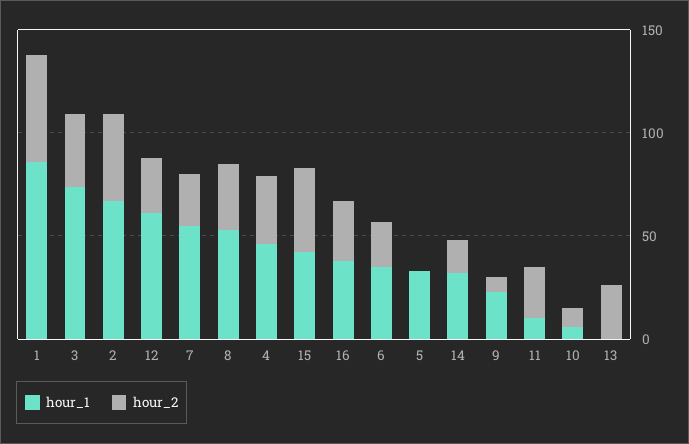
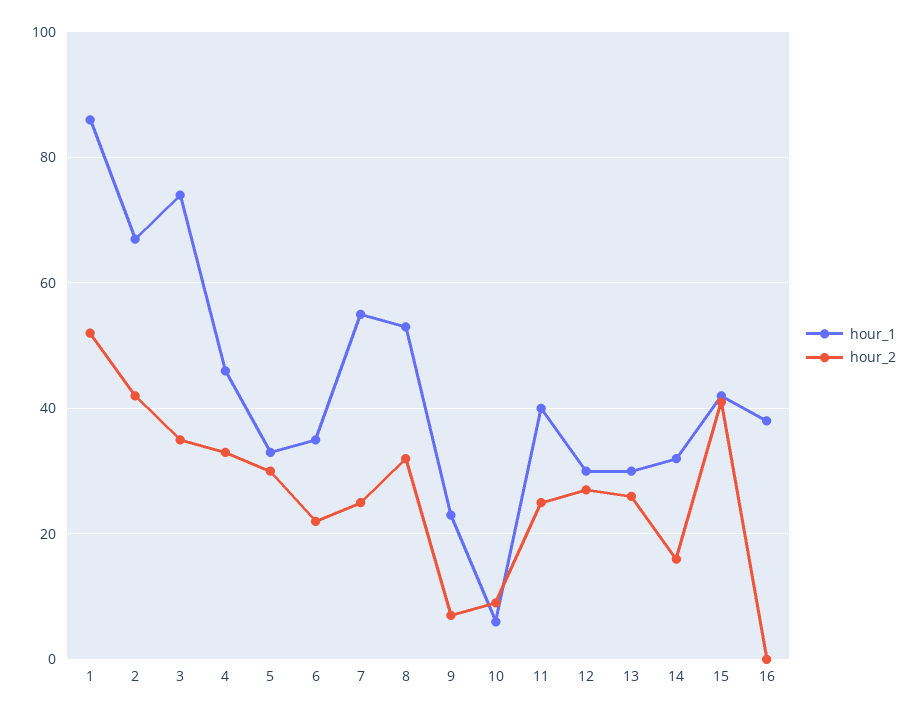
  {
    "hour_1": {
      "1": 85,
      "3": 75,
      "2": 65,
-     "12": 60,
+     "12": 30,
      "7": 55,
      "8": 55,
      "4": 45,
      "15": 40,
      "16": 40,
      "6": 35,
      "5": 35,
      "14": 30,
      "9": 25,
-     "11": 10,
+     "11": 40,
      "10": 5,
-     "13": 0
+     "13": 30
    },
    "hour_2": {
      "1": 50,
      "3": 35,
      "2": 40,
      "12": 25,
      "7": 25,
      "8": 30,
      "4": 35,
      "15": 40,
-     "16": 30,
+     "16": 0,
      "6": 20,
-     "5": 0,
+     "5": 30,
      "14": 15,
      "9": 5,
      "11": 25,
      "10": 10,
      "13": 25
    }
  }

